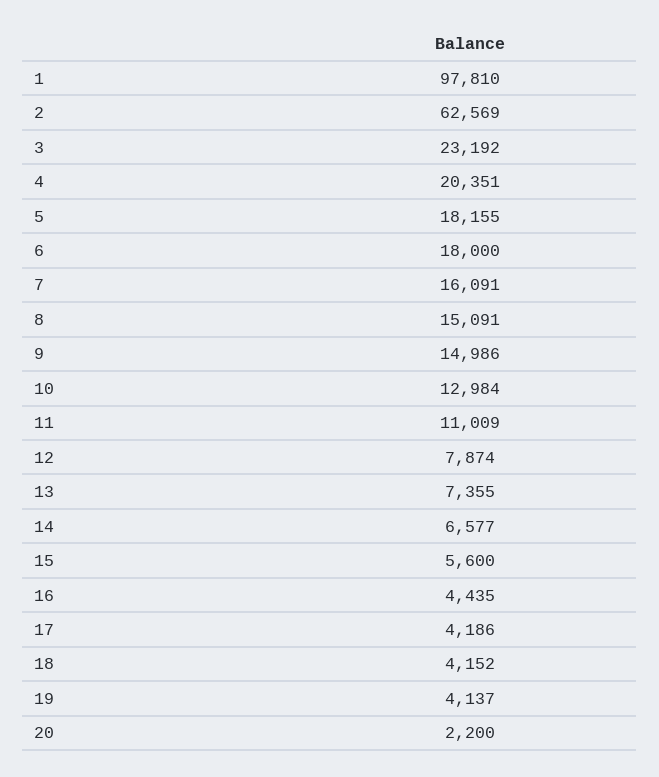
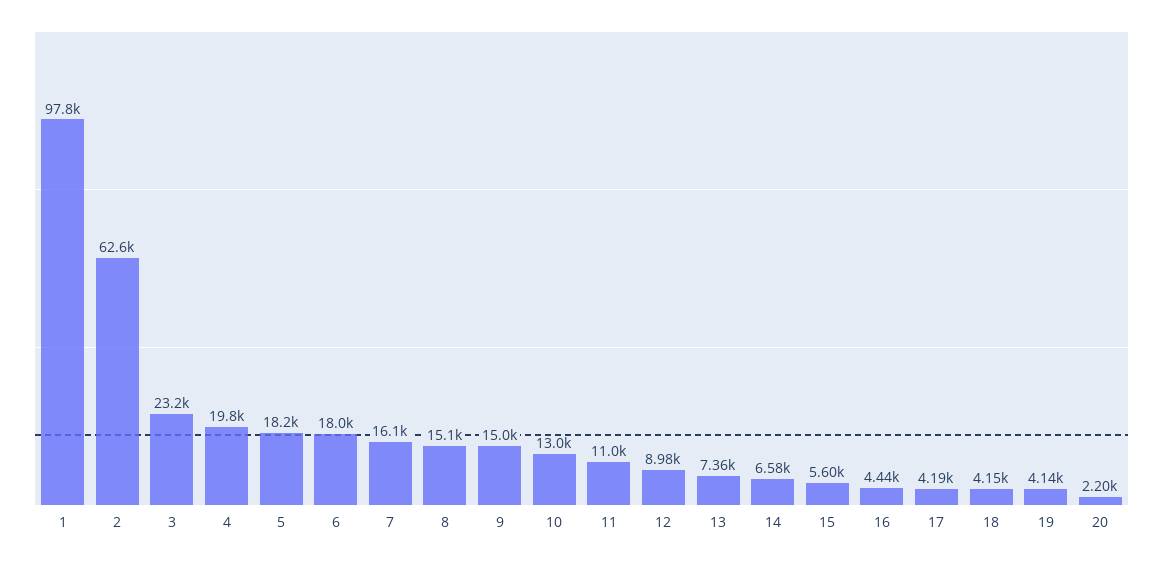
  {
    "1": 97810,
    "2": 62569,
    "3": 23192,
-   "4": 20351,
+   "4": 19800,
    "5": 18155,
    "6": 18000,
    "7": 16091,
    "8": 15091,
    "9": 14986,
    "10": 12984,
    "11": 11009,
-   "12": 7874,
+   "12": 8980,
    "13": 7355,
    "14": 6577,
    "15": 5600,
    "16": 4435,
    "17": 4186,
    "18": 4152,
    "19": 4137,
    "20": 2200
  }

